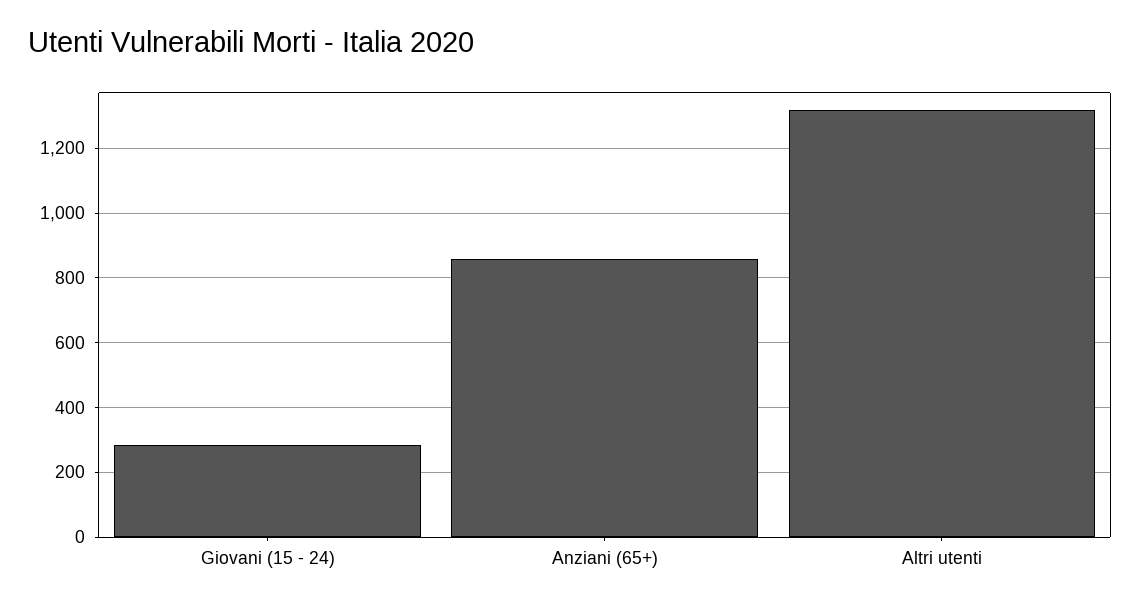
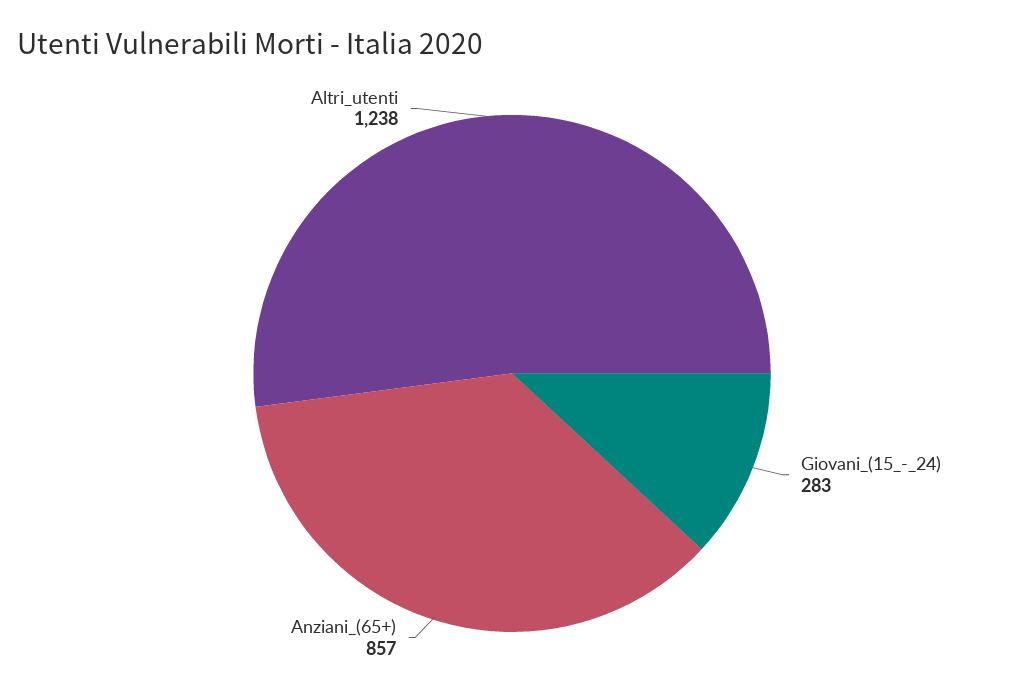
  {
    "Giovani (15 - 24)": 283,
    "Anziani (65+)": 857,
-   "Altri utenti": 1320
+   "Altri utenti": 1238
  }

